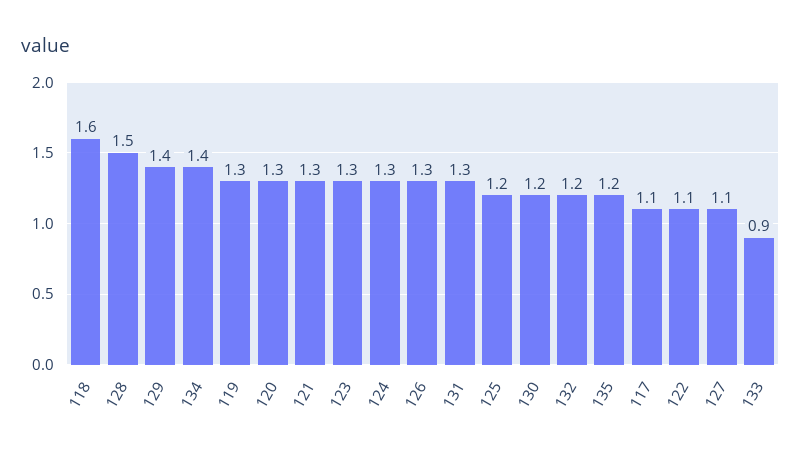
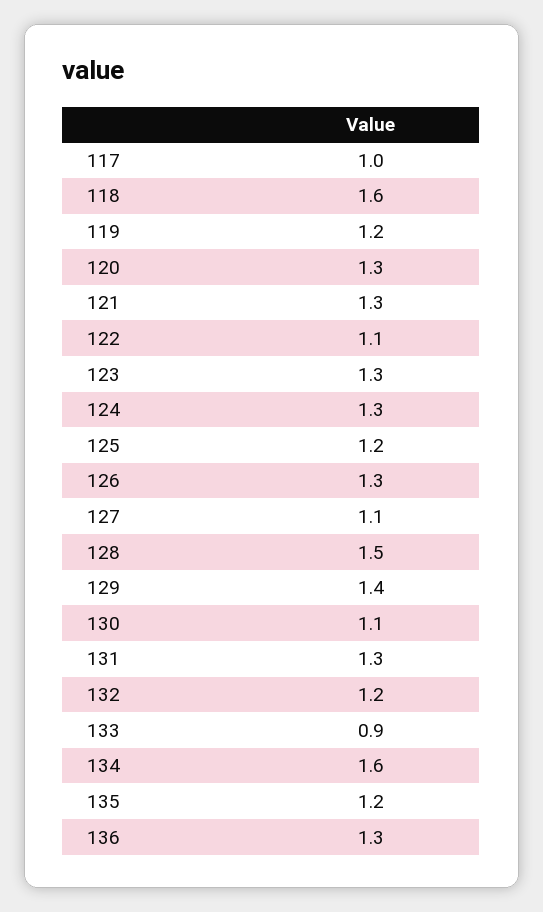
  {
    "118": 1.6,
    "128": 1.5,
    "129": 1.4,
-   "134": 1.4,
+   "134": 1.6,
-   "119": 1.3,
+   "119": 1.2,
    "120": 1.3,
    "121": 1.3,
    "123": 1.3,
    "124": 1.3,
    "126": 1.3,
    "131": 1.3,
    "125": 1.2,
-   "130": 1.2,
+   "130": 1.1,
    "132": 1.2,
    "135": 1.2,
-   "117": 1.1,
+   "117": 1,
    "122": 1.1,
    "127": 1.1,
-   "133": 0.9
+   "133": 0.9,
+   "136": 1.3
  }

